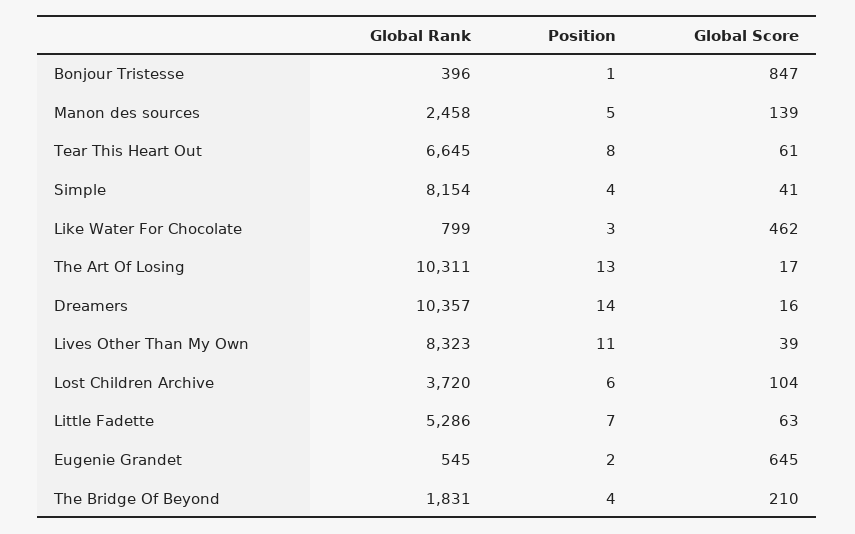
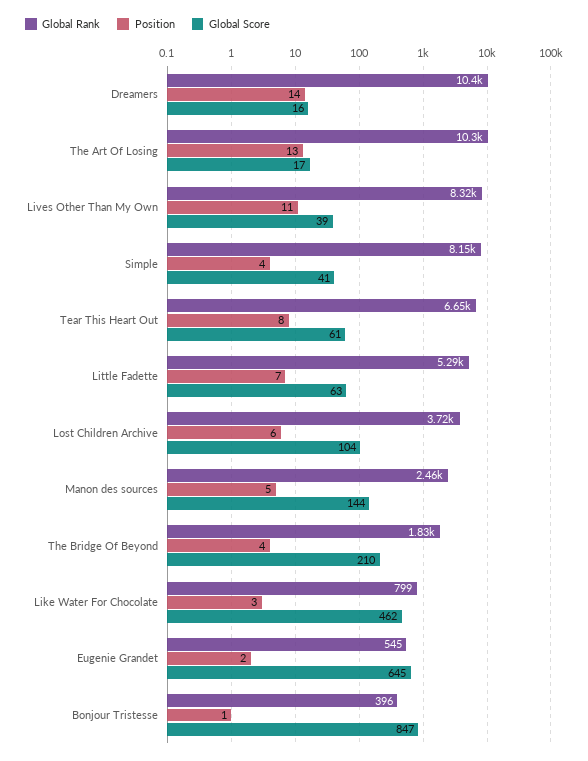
  {
    "Global Rank": {
      "Bonjour Tristesse": 396,
      "Manon des sources": 2458,
      "Tear This Heart Out": 6645,
      "Simple": 8154,
      "Like Water For Chocolate": 799,
      "The Art Of Losing": 10311,
      "Dreamers": 10357,
      "Lives Other Than My Own": 8323,
      "Lost Children Archive": 3720,
      "Little Fadette": 5286,
      "Eugenie Grandet": 545,
      "The Bridge Of Beyond": 1831
    },
    "Position": {
      "Bonjour Tristesse": 1,
      "Manon des sources": 5,
      "Tear This Heart Out": 8,
      "Simple": 4,
      "Like Water For Chocolate": 3,
      "The Art Of Losing": 13,
      "Dreamers": 14,
      "Lives Other Than My Own": 11,
      "Lost Children Archive": 6,
      "Little Fadette": 7,
      "Eugenie Grandet": 2,
      "The Bridge Of Beyond": 4
    },
    "Global Score": {
      "Bonjour Tristesse": 847,
-     "Manon des sources": 139,
+     "Manon des sources": 144,
      "Tear This Heart Out": 61,
      "Simple": 41,
      "Like Water For Chocolate": 462,
      "The Art Of Losing": 17,
      "Dreamers": 16,
      "Lives Other Than My Own": 39,
      "Lost Children Archive": 104,
      "Little Fadette": 63,
      "Eugenie Grandet": 645,
      "The Bridge Of Beyond": 210
    }
  }

